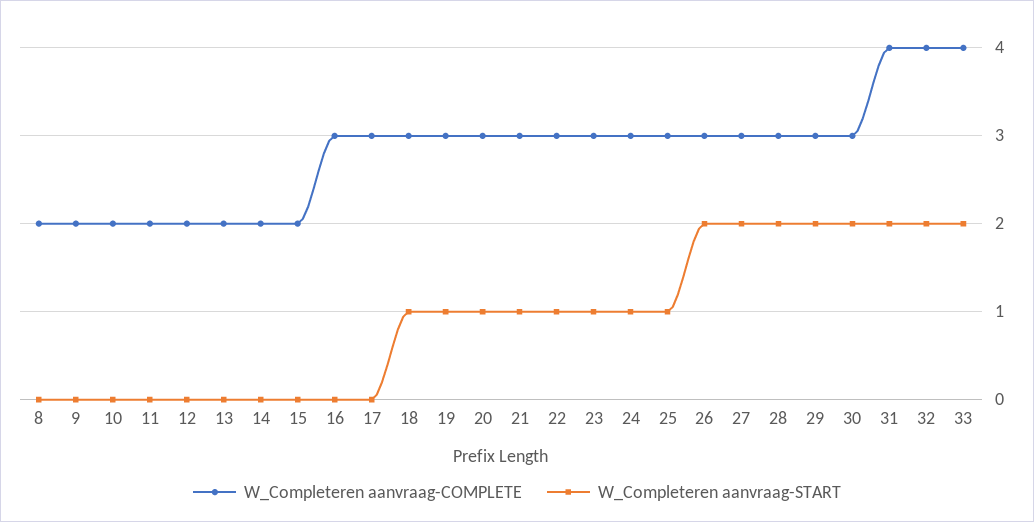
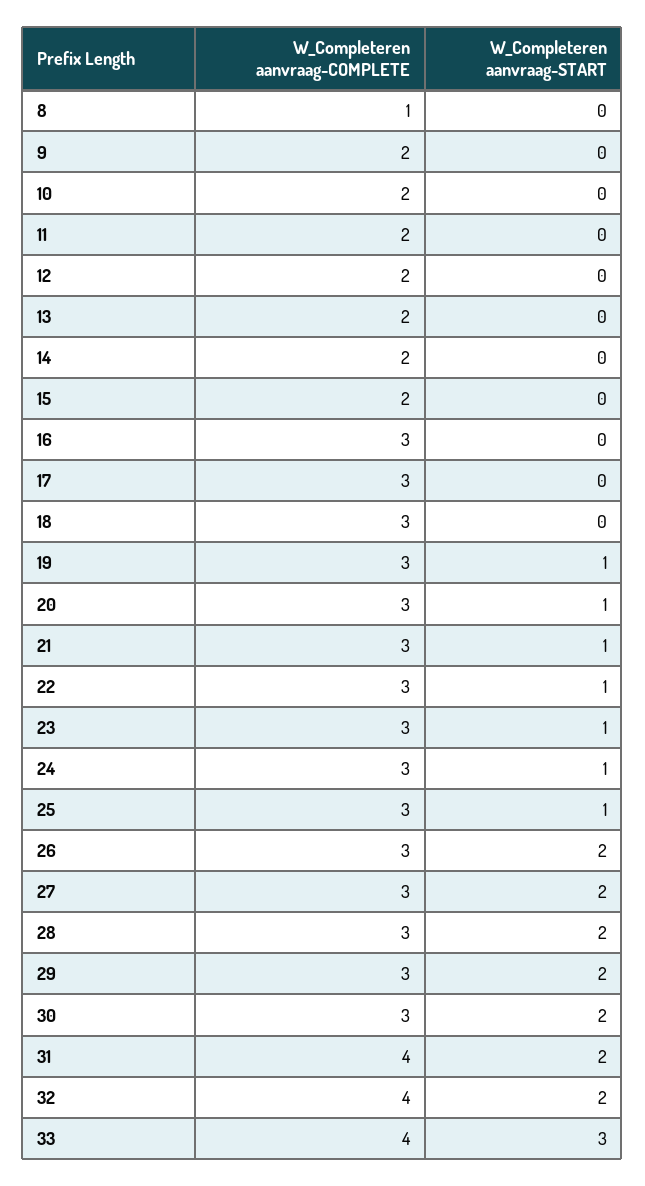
  {
    "W_Completeren aanvraag-COMPLETE": {
-     "8": 2,
+     "8": 1,
      "9": 2,
      "10": 2,
      "11": 2,
      "12": 2,
      "13": 2,
      "14": 2,
      "15": 2,
      "16": 3,
      "17": 3,
      "18": 3,
      "19": 3,
      "20": 3,
      "21": 3,
      "22": 3,
      "23": 3,
      "24": 3,
      "25": 3,
      "26": 3,
      "27": 3,
      "28": 3,
      "29": 3,
      "30": 3,
      "31": 4,
      "32": 4,
      "33": 4
    },
    "W_Completeren aanvraag-START": {
      "8": 0,
      "9": 0,
      "10": 0,
      "11": 0,
      "12": 0,
      "13": 0,
      "14": 0,
      "15": 0,
      "16": 0,
      "17": 0,
-     "18": 1,
+     "18": 0,
      "19": 1,
      "20": 1,
      "21": 1,
      "22": 1,
      "23": 1,
      "24": 1,
      "25": 1,
      "26": 2,
      "27": 2,
      "28": 2,
      "29": 2,
      "30": 2,
      "31": 2,
      "32": 2,
-     "33": 2
+     "33": 3
    }
  }

